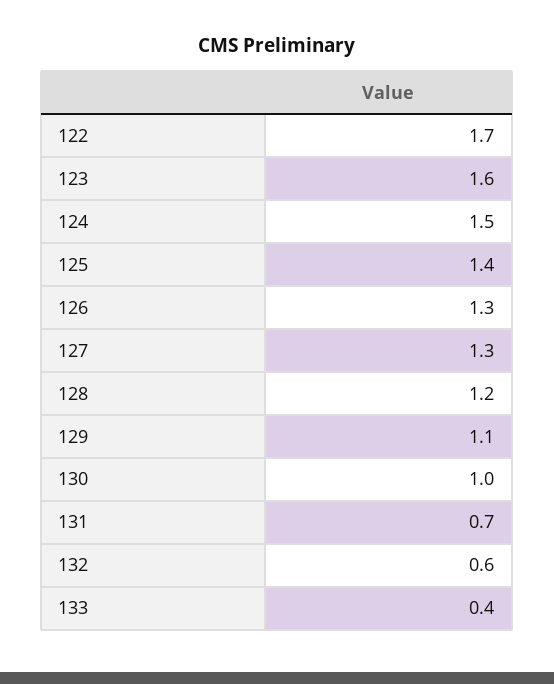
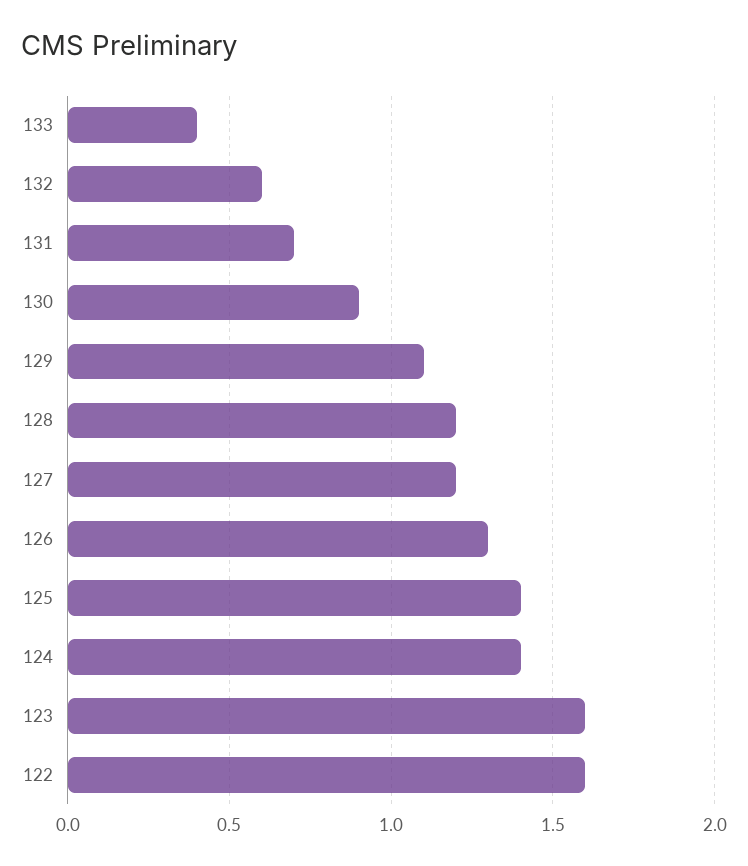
  {
-   "122": 1.7,
+   "122": 1.6,
    "123": 1.6,
-   "124": 1.5,
+   "124": 1.4,
    "125": 1.4,
    "126": 1.3,
-   "127": 1.3,
+   "127": 1.2,
    "128": 1.2,
    "129": 1.1,
-   "130": 1,
+   "130": 0.9,
    "131": 0.7,
    "132": 0.6,
    "133": 0.4
  }

